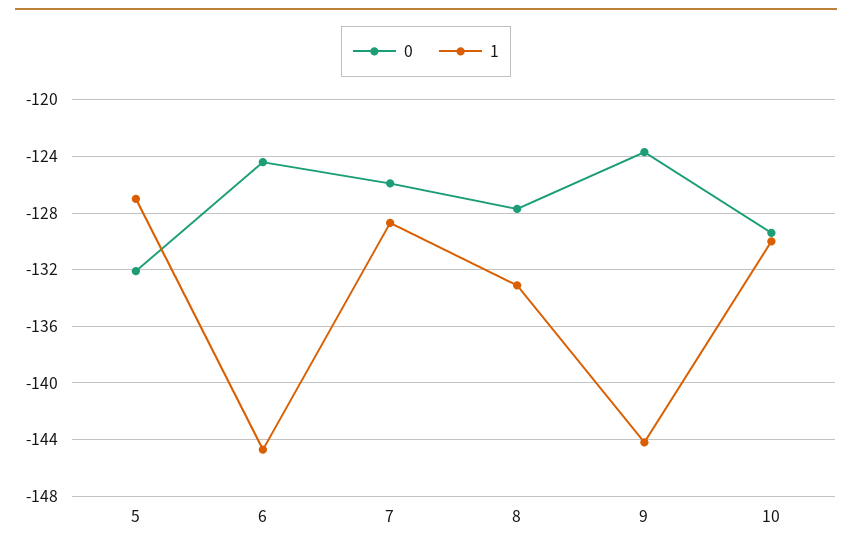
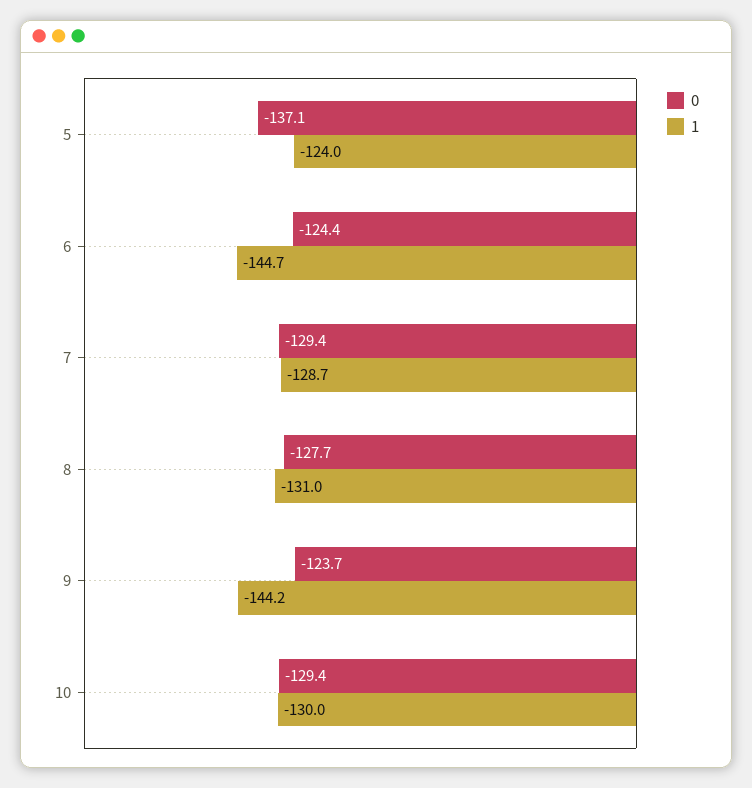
  {
    "0": {
-     "5": -132,
+     "5": -137.1,
      "6": -124.4,
-     "7": -126,
+     "7": -129.4,
      "8": -127.7,
      "9": -123.7,
      "10": -129.4
    },
    "1": {
-     "5": -127,
+     "5": -124,
      "6": -144.7,
      "7": -128.7,
-     "8": -133,
+     "8": -131,
      "9": -144.2,
      "10": -130
    }
  }

